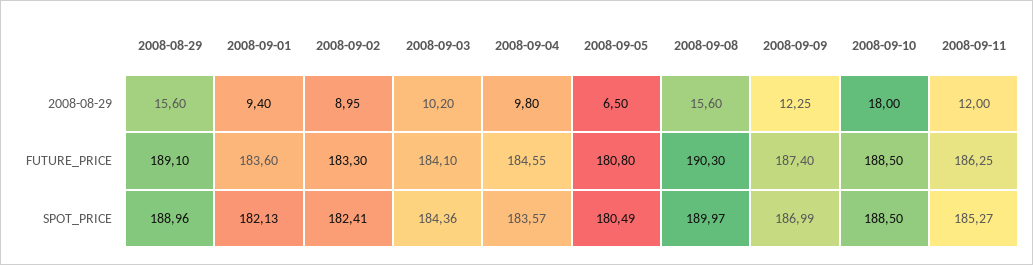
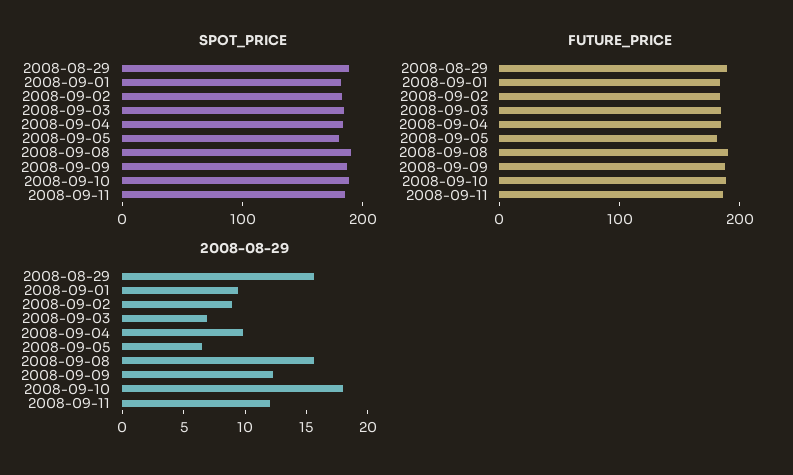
  {
    "2008-08-29": {
      "2008-08-29": 15.6,
      "2008-09-01": 9.4,
      "2008-09-02": 8.95,
-     "2008-09-03": 10.2,
+     "2008-09-03": 7,
      "2008-09-04": 9.8,
      "2008-09-05": 6.5,
      "2008-09-08": 15.6,
      "2008-09-09": 12.25,
      "2008-09-10": 18,
      "2008-09-11": 12
    },
    "FUTURE_PRICE": {
      "2008-08-29": 189.1,
      "2008-09-01": 183.6,
      "2008-09-02": 183.3,
      "2008-09-03": 184.1,
      "2008-09-04": 184.55,
      "2008-09-05": 180.8,
      "2008-09-08": 190.3,
      "2008-09-09": 187.4,
      "2008-09-10": 188.5,
      "2008-09-11": 186.25
    },
    "SPOT_PRICE": {
      "2008-08-29": 188.96,
      "2008-09-01": 182.13,
      "2008-09-02": 182.41,
      "2008-09-03": 184.36,
      "2008-09-04": 183.57,
      "2008-09-05": 180.49,
      "2008-09-08": 189.97,
      "2008-09-09": 186.99,
      "2008-09-10": 188.5,
      "2008-09-11": 185.27
    }
  }

